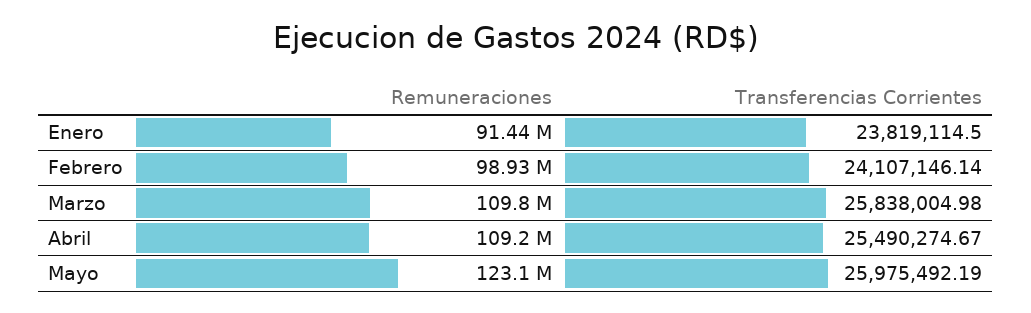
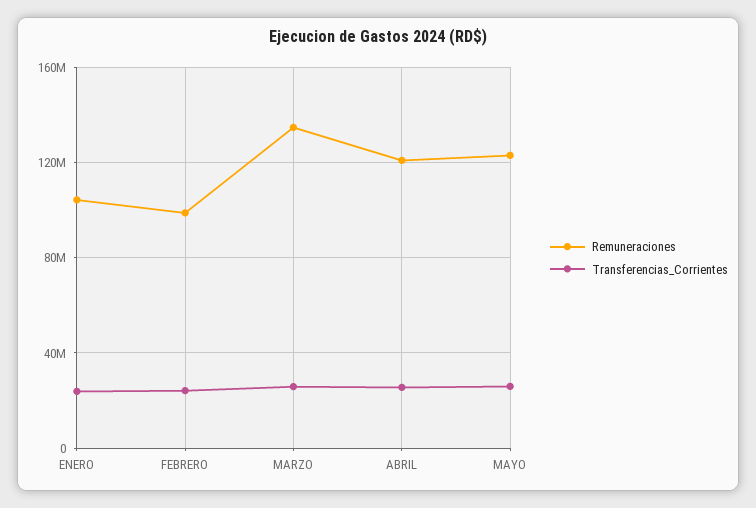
  {
    "Remuneraciones": {
-     "Enero": 91440000,
+     "Enero": 105000000,
      "Febrero": 98930000,
-     "Marzo": 109800000,
+     "Marzo": 135000000,
-     "Abril": 109200000,
+     "Abril": 120000000,
      "Mayo": 123100000
    },
    "Transferencias Corrientes": {
      "Enero": 23819114.5,
      "Febrero": 24107146.14,
      "Marzo": 25838004.98,
      "Abril": 25490274.67,
      "Mayo": 25975492.19
    }
  }

